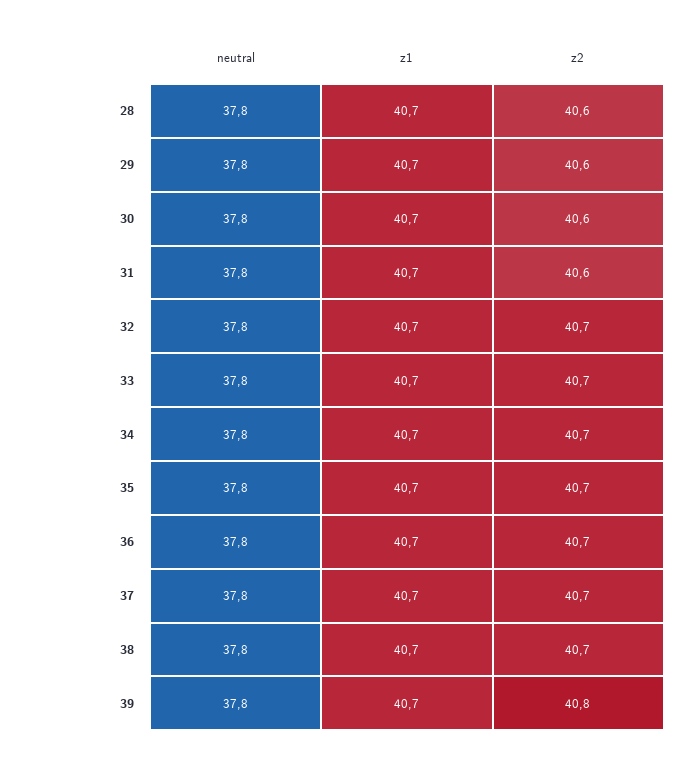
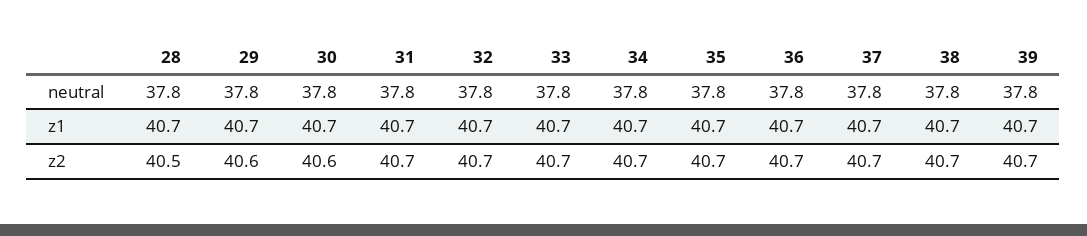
  {
    "neutral": {
      "28": 37.8,
      "29": 37.8,
      "30": 37.8,
      "31": 37.8,
      "32": 37.8,
      "33": 37.8,
      "34": 37.8,
      "35": 37.8,
      "36": 37.8,
      "37": 37.8,
      "38": 37.8,
      "39": 37.8
    },
    "z1": {
      "28": 40.7,
      "29": 40.7,
      "30": 40.7,
      "31": 40.7,
      "32": 40.7,
      "33": 40.7,
      "34": 40.7,
      "35": 40.7,
      "36": 40.7,
      "37": 40.7,
      "38": 40.7,
      "39": 40.7
    },
    "z2": {
-     "28": 40.6,
+     "28": 40.5,
      "29": 40.6,
      "30": 40.6,
-     "31": 40.6,
+     "31": 40.7,
      "32": 40.7,
      "33": 40.7,
      "34": 40.7,
      "35": 40.7,
      "36": 40.7,
      "37": 40.7,
      "38": 40.7,
-     "39": 40.8
+     "39": 40.7
    }
  }

